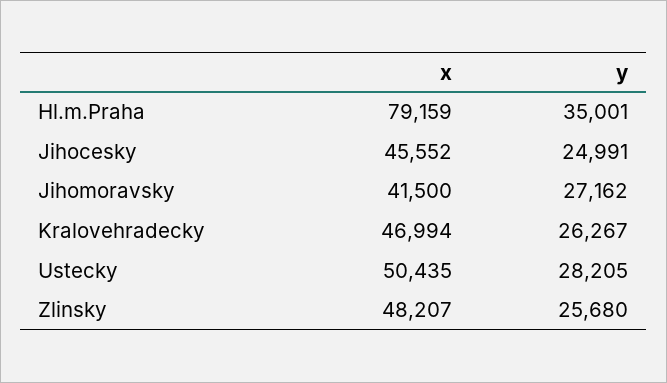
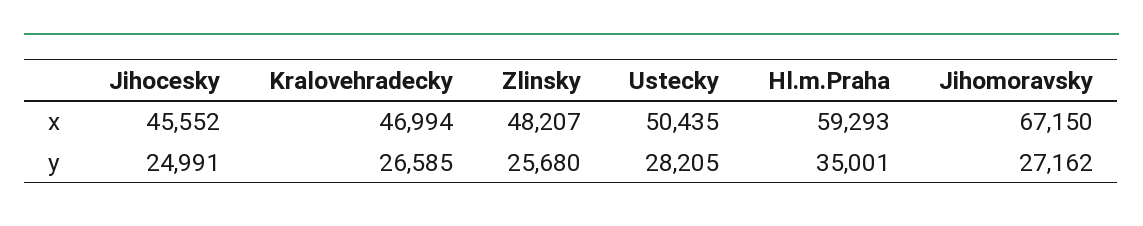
  {
    "x": {
-     "Hl.m.Praha": 79159,
+     "Hl.m.Praha": 59293,
      "Jihocesky": 45552,
-     "Jihomoravsky": 41500,
+     "Jihomoravsky": 67150,
      "Kralovehradecky": 46994,
      "Ustecky": 50435,
      "Zlinsky": 48207
    },
    "y": {
      "Hl.m.Praha": 35001,
      "Jihocesky": 24991,
      "Jihomoravsky": 27162,
-     "Kralovehradecky": 26267,
+     "Kralovehradecky": 26585,
      "Ustecky": 28205,
      "Zlinsky": 25680
    }
  }

